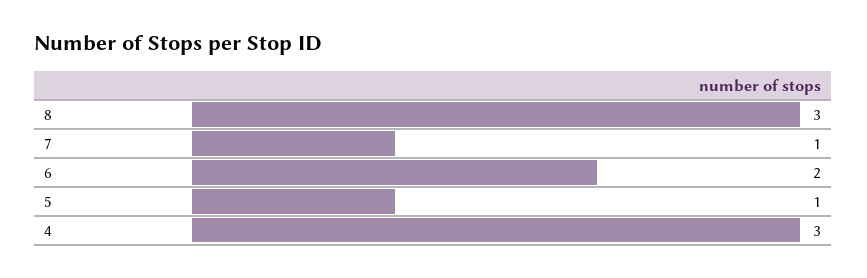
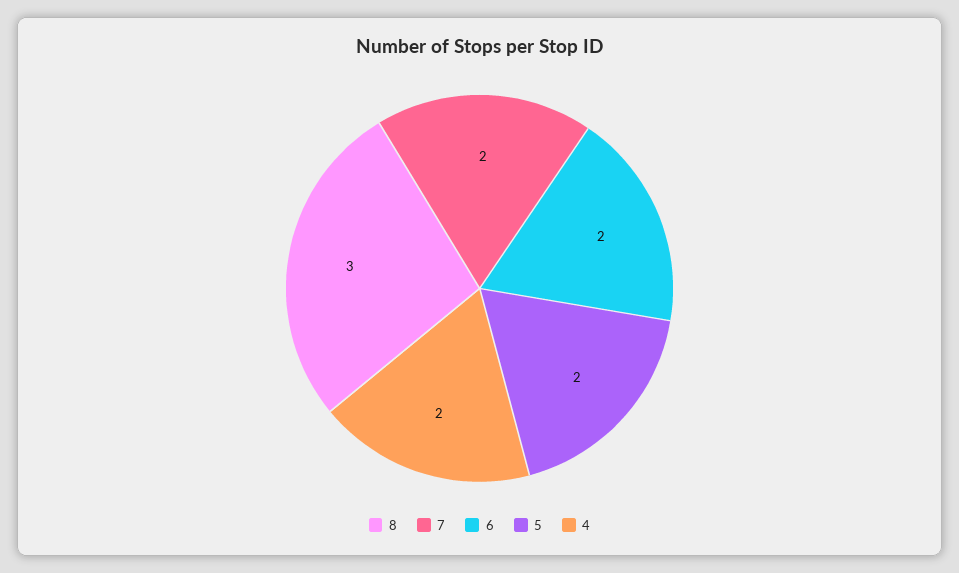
  {
    "8": 3,
-   "7": 1,
+   "7": 2,
    "6": 2,
-   "5": 1,
+   "5": 2,
-   "4": 3
+   "4": 2
  }

